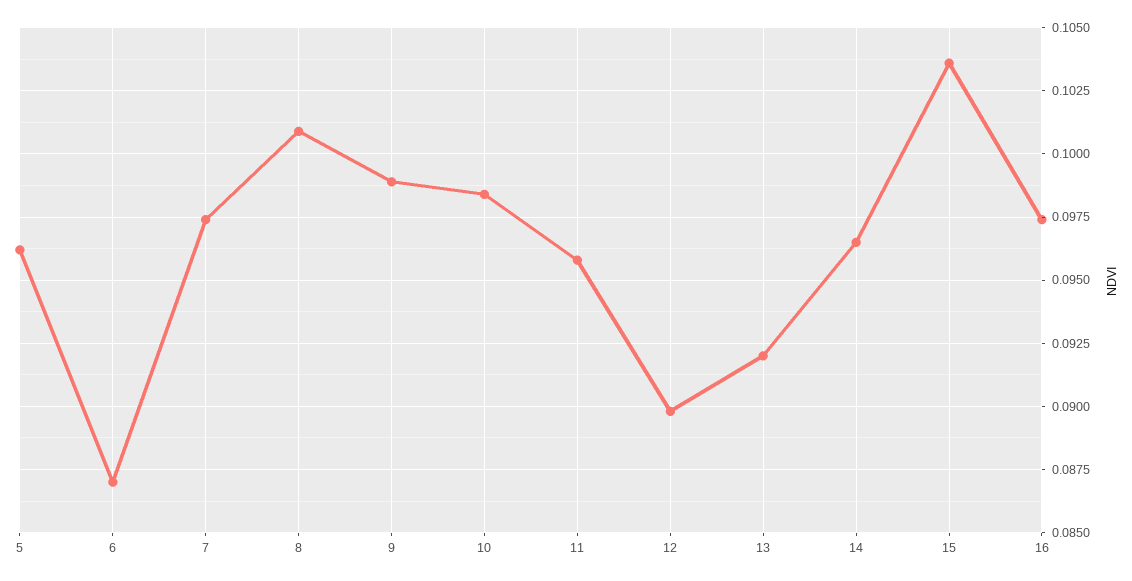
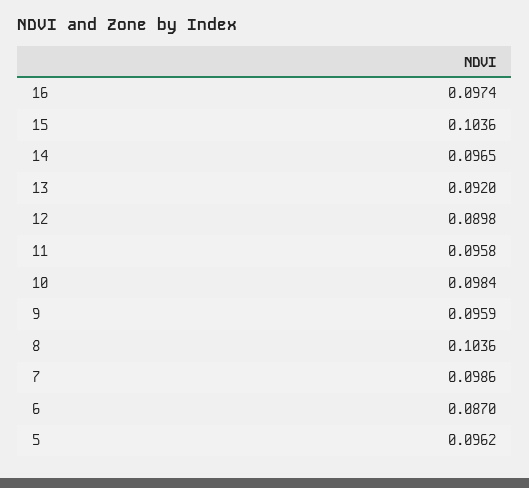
  {
    "5": 0.0962,
    "6": 0.087,
-   "7": 0.0975,
+   "7": 0.0986,
-   "8": 0.101,
+   "8": 0.1036,
-   "9": 0.099,
+   "9": 0.0959,
    "10": 0.0984,
    "11": 0.0958,
    "12": 0.0898,
    "13": 0.092,
    "14": 0.0965,
    "15": 0.1036,
    "16": 0.0974
  }

